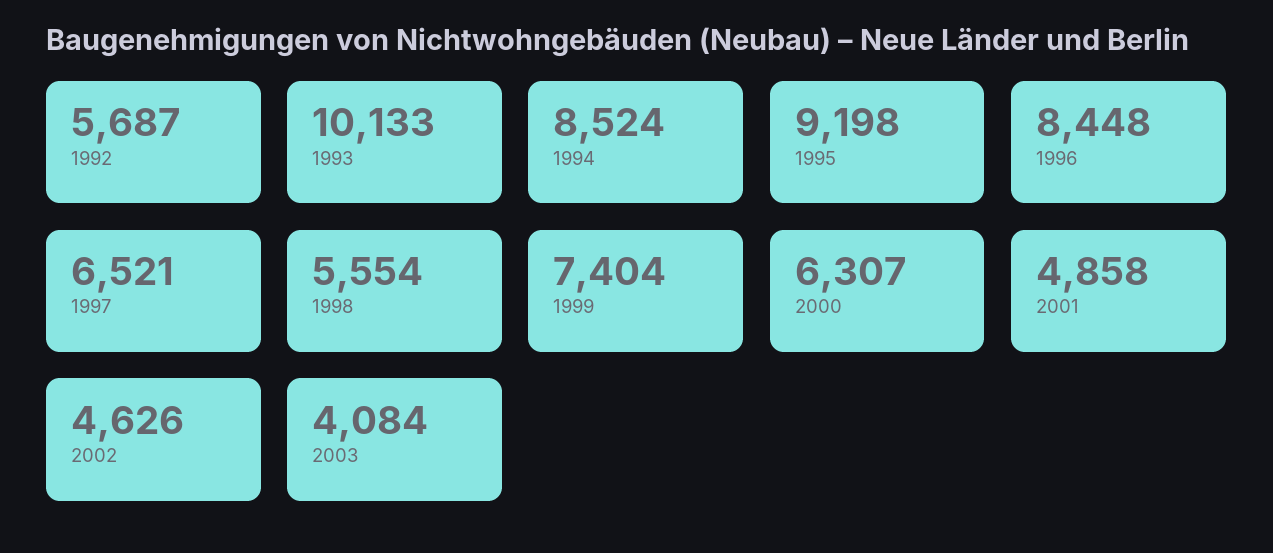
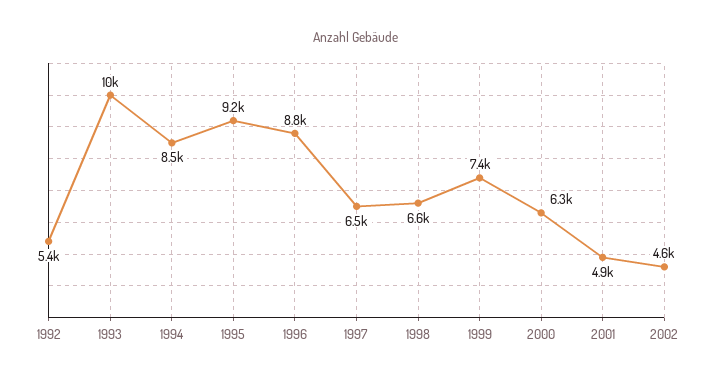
  {
-   "1992": 5687,
+   "1992": 5400,
    "1993": 10133,
    "1994": 8524,
    "1995": 9198,
-   "1996": 8448,
+   "1996": 8800,
    "1997": 6521,
-   "1998": 5554,
+   "1998": 6600,
    "1999": 7404,
    "2000": 6307,
    "2001": 4858,
-   "2002": 4626,
+   "2002": 4626
-   "2003": 4084
  }

